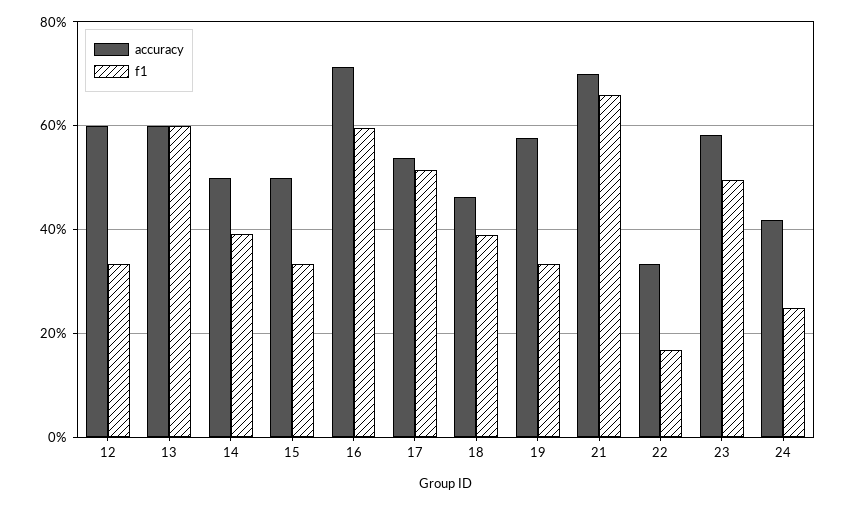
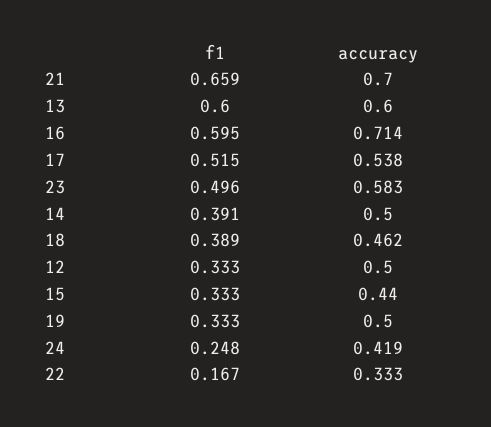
  {
    "accuracy": {
-     "12": 0.6,
+     "12": 0.5,
      "13": 0.6,
      "14": 0.5,
-     "15": 0.5,
+     "15": 0.44,
      "16": 0.714,
      "17": 0.538,
      "18": 0.462,
-     "19": 0.58,
+     "19": 0.5,
      "21": 0.7,
      "22": 0.333,
      "23": 0.583,
      "24": 0.419
    },
    "f1": {
      "12": 0.333,
      "13": 0.6,
      "14": 0.391,
      "15": 0.333,
      "16": 0.595,
      "17": 0.515,
      "18": 0.389,
      "19": 0.333,
      "21": 0.659,
      "22": 0.167,
      "23": 0.496,
      "24": 0.248
    }
  }

